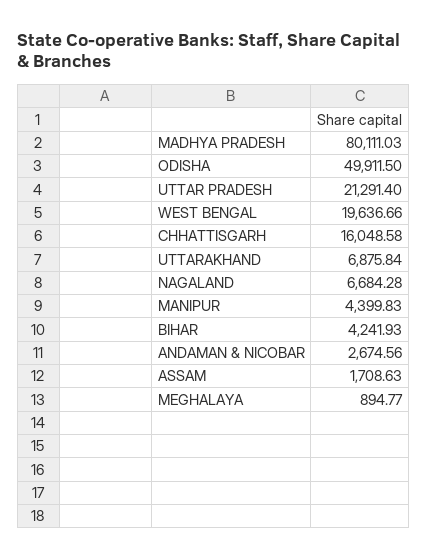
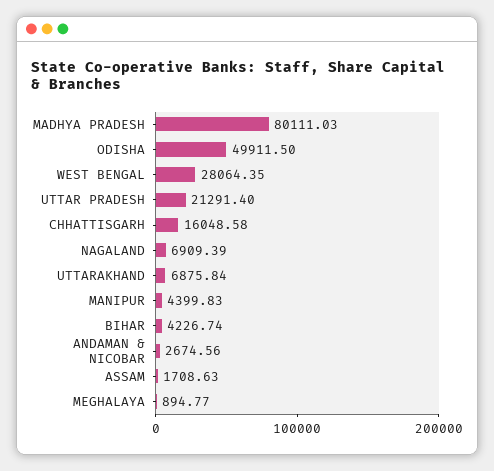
  {
    "MADHYA PRADESH": 80111.03,
    "ODISHA": 49911.5,
    "UTTAR PRADESH": 21291.4,
-   "WEST BENGAL": 19636.66,
+   "WEST BENGAL": 28064.35,
    "CHHATTISGARH": 16048.58,
    "UTTARAKHAND": 6875.84,
-   "NAGALAND": 6684.28,
+   "NAGALAND": 6909.39,
    "MANIPUR": 4399.83,
-   "BIHAR": 4241.93,
+   "BIHAR": 4226.74,
    "ANDAMAN & NICOBAR": 2674.56,
    "ASSAM": 1708.63,
    "MEGHALAYA": 894.77
  }

